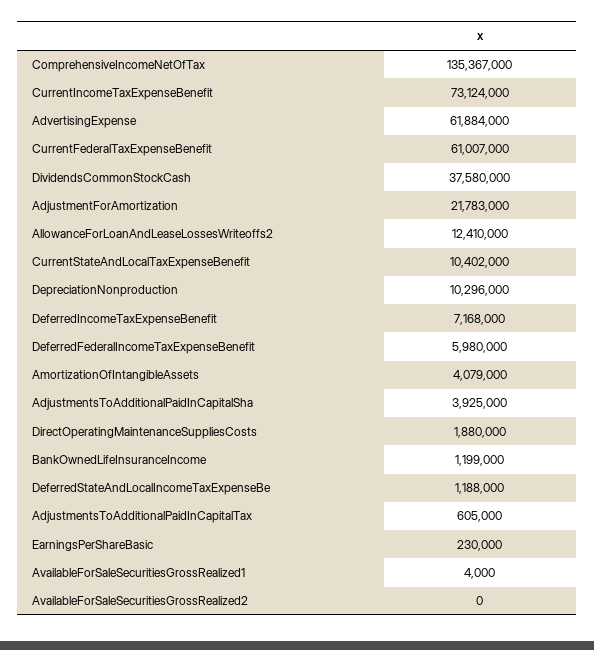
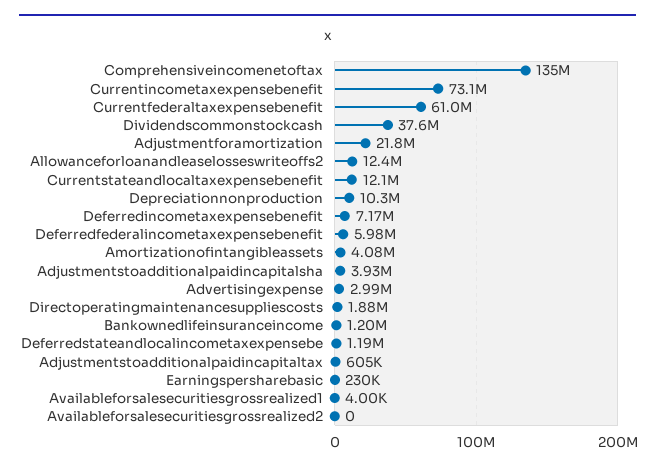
  {
    "ComprehensiveIncomeNetOfTax": 135367000,
    "CurrentIncomeTaxExpenseBenefit": 73124000,
-   "AdvertisingExpense": 61884000,
+   "AdvertisingExpense": 2990000,
    "CurrentFederalTaxExpenseBenefit": 61007000,
    "DividendsCommonStockCash": 37580000,
    "AdjustmentForAmortization": 21783000,
    "AllowanceForLoanAndLeaseLossesWriteoffs2": 12410000,
-   "CurrentStateAndLocalTaxExpenseBenefit": 10402000,
+   "CurrentStateAndLocalTaxExpenseBenefit": 12100000,
    "DepreciationNonproduction": 10296000,
    "DeferredIncomeTaxExpenseBenefit": 7168000,
    "DeferredFederalIncomeTaxExpenseBenefit": 5980000,
    "AmortizationOfIntangibleAssets": 4079000,
    "AdjustmentsToAdditionalPaidInCapitalSha": 3925000,
    "DirectOperatingMaintenanceSuppliesCosts": 1880000,
    "BankOwnedLifeInsuranceIncome": 1199000,
    "DeferredStateAndLocalIncomeTaxExpenseBe": 1188000,
    "AdjustmentsToAdditionalPaidInCapitalTax": 605000,
    "EarningsPerShareBasic": 230000,
    "AvailableForSaleSecuritiesGrossRealized1": 4000,
    "AvailableForSaleSecuritiesGrossRealized2": 0
  }

